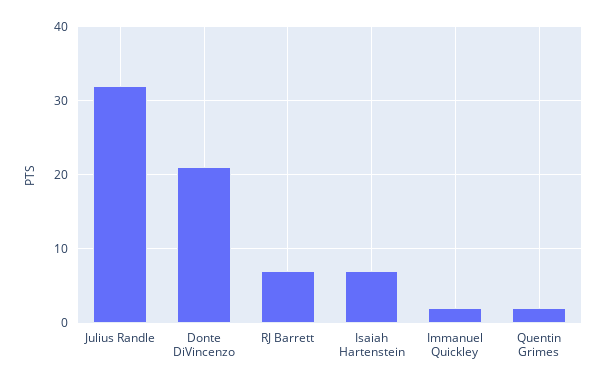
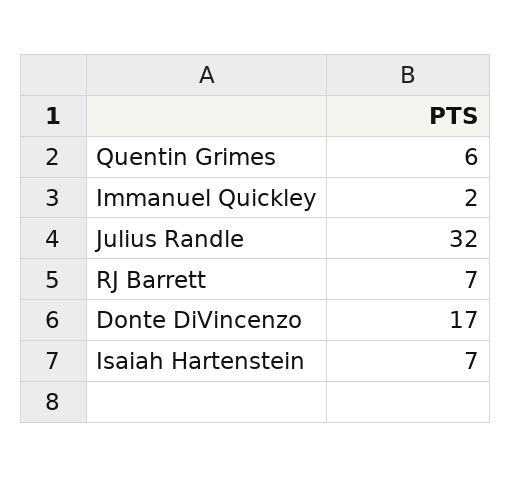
  {
    "Julius Randle": 32,
-   "Donte DiVincenzo": 21,
+   "Donte DiVincenzo": 17,
    "RJ Barrett": 7,
    "Isaiah Hartenstein": 7,
    "Immanuel Quickley": 2,
-   "Quentin Grimes": 2
+   "Quentin Grimes": 6
  }

